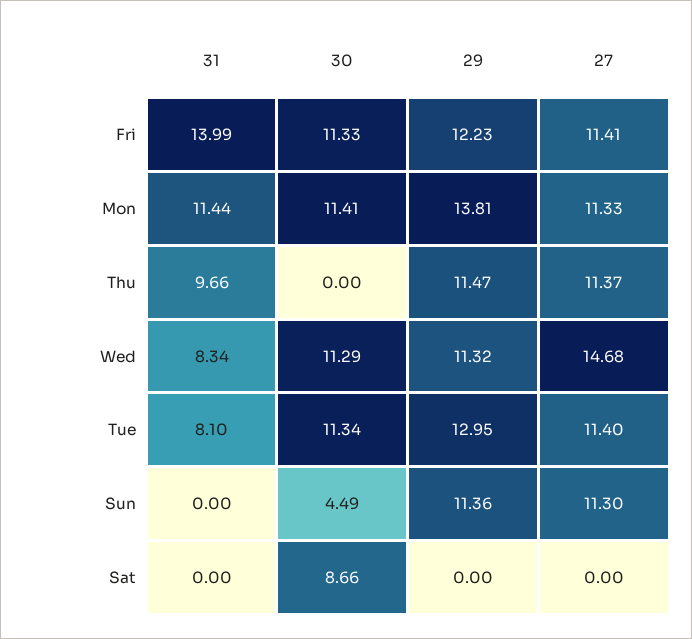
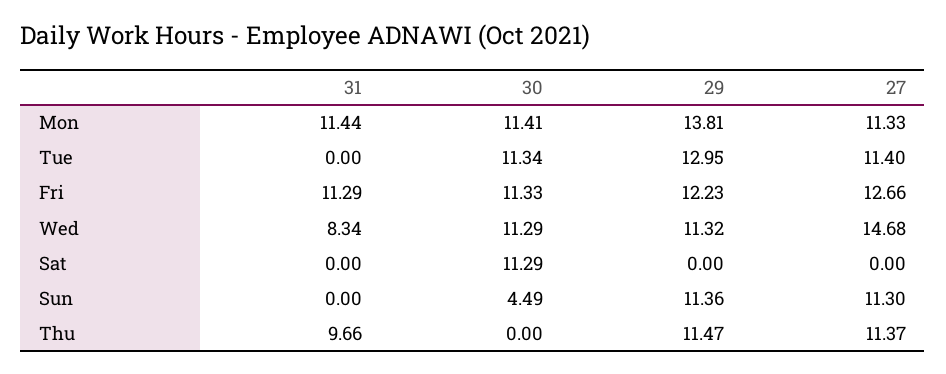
  {
    "31": {
-     "Fri": 13.99,
+     "Fri": 11.29,
      "Mon": 11.44,
      "Thu": 9.66,
      "Wed": 8.34,
-     "Tue": 8.1,
+     "Tue": 0,
      "Sun": 0,
      "Sat": 0
    },
    "30": {
      "Fri": 11.33,
      "Mon": 11.41,
      "Thu": 0,
      "Wed": 11.29,
      "Tue": 11.34,
      "Sun": 4.49,
-     "Sat": 8.66
+     "Sat": 11.29
    },
    "29": {
      "Fri": 12.23,
      "Mon": 13.81,
      "Thu": 11.47,
      "Wed": 11.32,
      "Tue": 12.95,
      "Sun": 11.36,
      "Sat": 0
    },
    "27": {
-     "Fri": 11.41,
+     "Fri": 12.66,
      "Mon": 11.33,
      "Thu": 11.37,
      "Wed": 14.68,
      "Tue": 11.4,
      "Sun": 11.3,
      "Sat": 0
    }
  }

